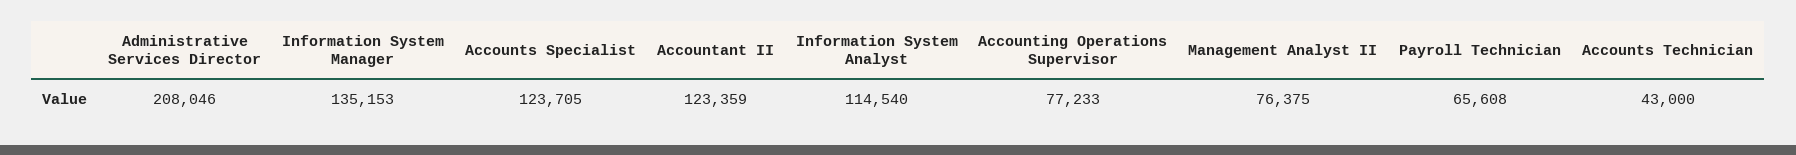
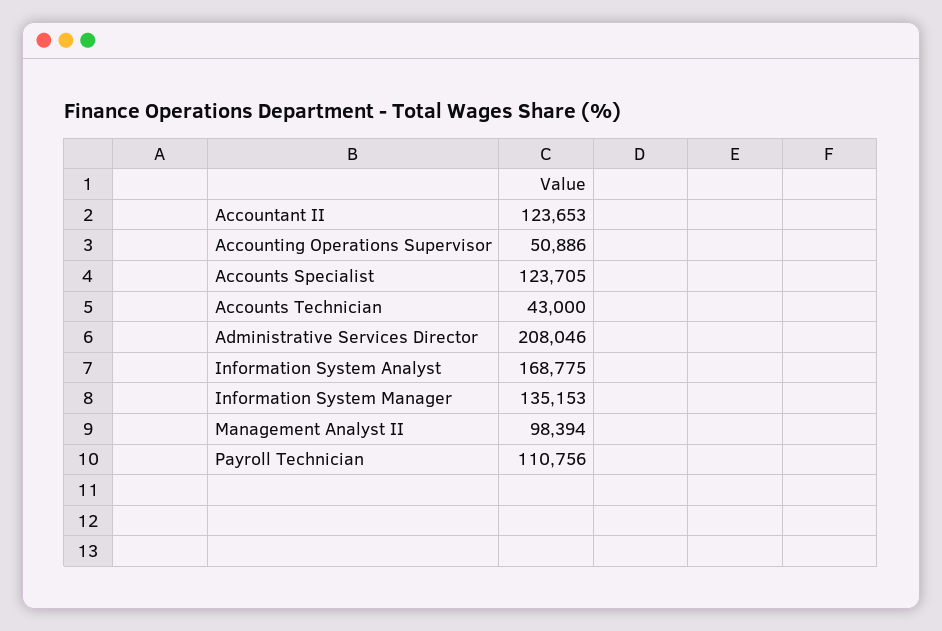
  {
    "Administrative Services Director": 208046,
    "Information System Manager": 135153,
    "Accounts Specialist": 123705,
-   "Accountant II": 123359,
+   "Accountant II": 123653,
-   "Information System Analyst": 114540,
+   "Information System Analyst": 168775,
-   "Accounting Operations Supervisor": 77233,
+   "Accounting Operations Supervisor": 50886,
-   "Management Analyst II": 76375,
+   "Management Analyst II": 98394,
-   "Payroll Technician": 65608,
+   "Payroll Technician": 110756,
    "Accounts Technician": 43000
  }

